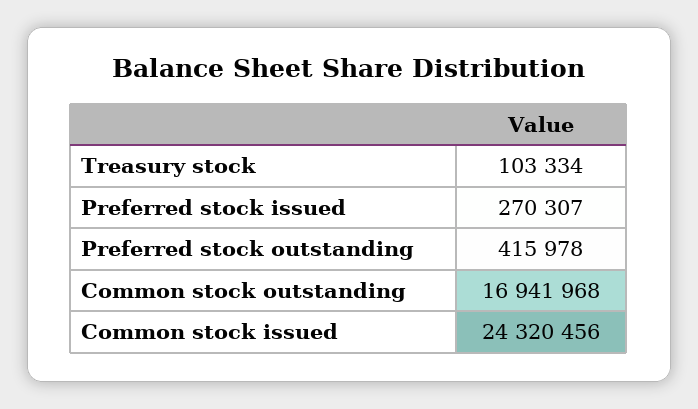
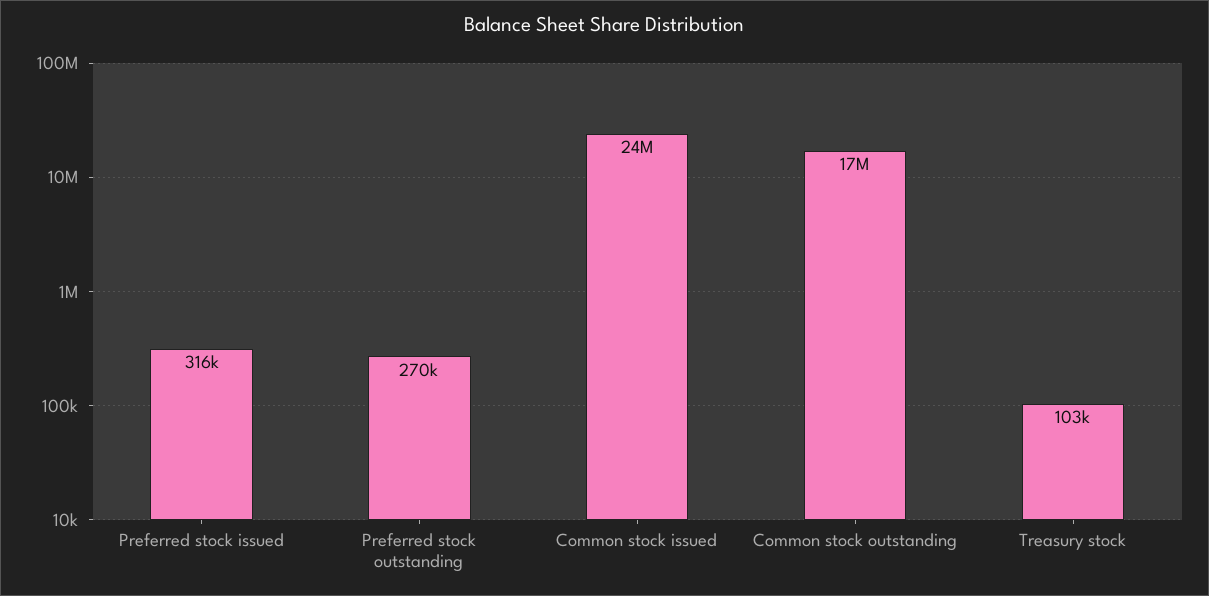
  {
    "Treasury stock": 103334,
-   "Preferred stock issued": 270307,
+   "Preferred stock issued": 316000,
-   "Preferred stock outstanding": 415978,
+   "Preferred stock outstanding": 270000,
    "Common stock outstanding": 16941968,
    "Common stock issued": 24320456
  }

